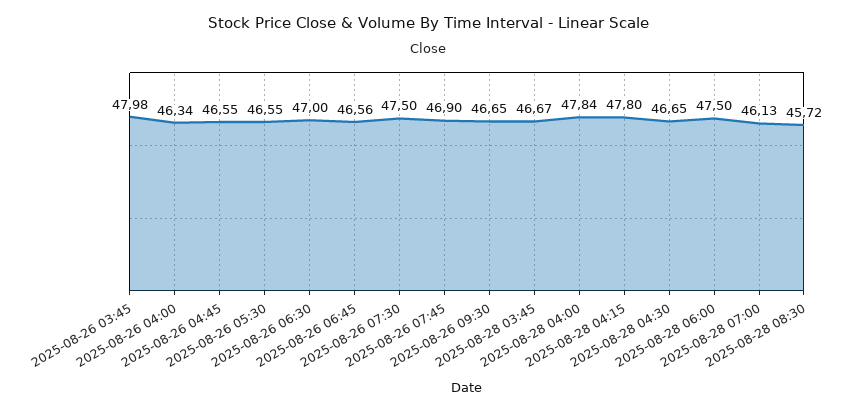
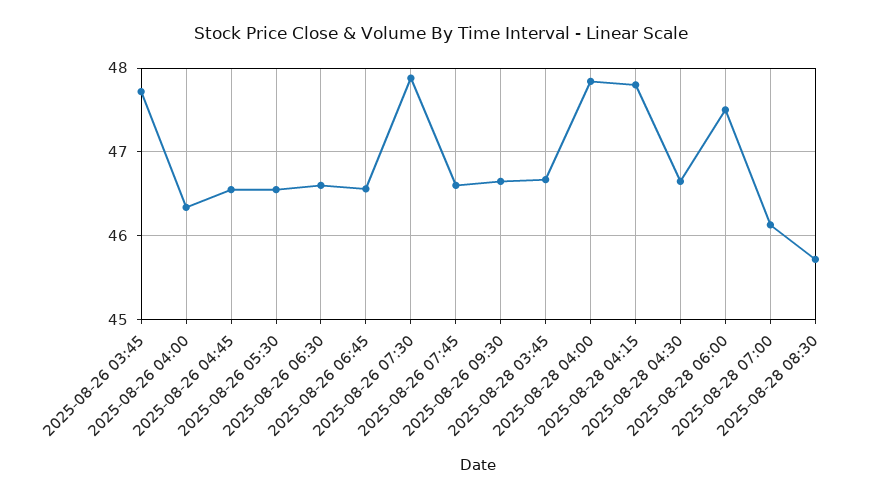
  {
-   "2025-08-26 03:45": 47.98,
+   "2025-08-26 03:45": 47.7,
    "2025-08-26 04:00": 46.34,
    "2025-08-26 04:45": 46.55,
    "2025-08-26 05:30": 46.55,
-   "2025-08-26 06:30": 47,
+   "2025-08-26 06:30": 46.6,
    "2025-08-26 06:45": 46.56,
-   "2025-08-26 07:30": 47.5,
+   "2025-08-26 07:30": 47.9,
-   "2025-08-26 07:45": 46.9,
+   "2025-08-26 07:45": 46.6,
    "2025-08-26 09:30": 46.65,
    "2025-08-28 03:45": 46.67,
    "2025-08-28 04:00": 47.84,
    "2025-08-28 04:15": 47.8,
    "2025-08-28 04:30": 46.65,
    "2025-08-28 06:00": 47.5,
    "2025-08-28 07:00": 46.13,
    "2025-08-28 08:30": 45.72
  }

